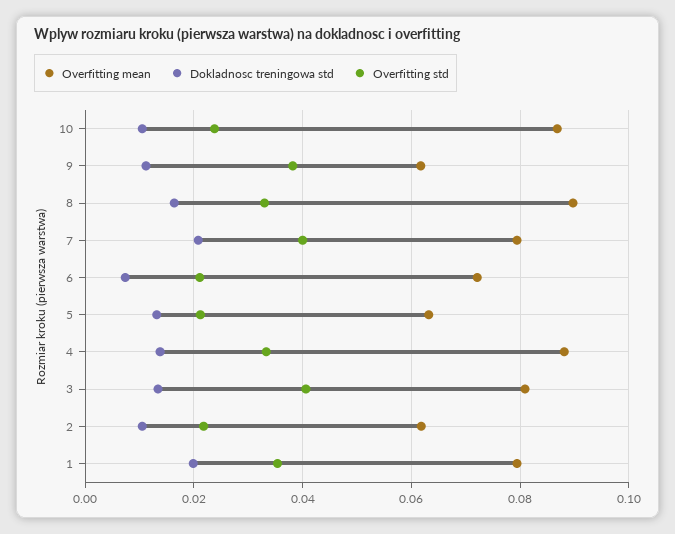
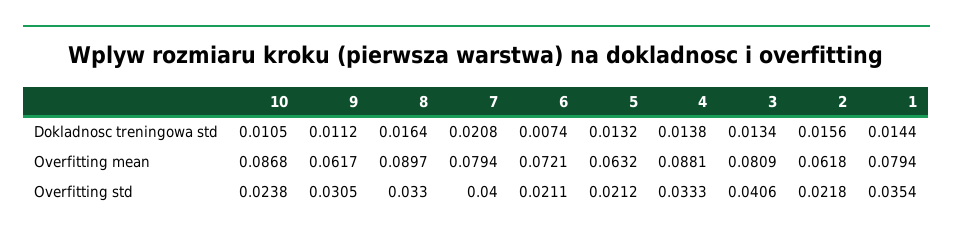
  {
    "Overfitting mean": {
      "10": 0.0868,
      "9": 0.0617,
      "8": 0.0897,
      "7": 0.0794,
      "6": 0.0721,
      "5": 0.0632,
      "4": 0.0881,
      "3": 0.0809,
      "2": 0.0618,
      "1": 0.0794
    },
    "Dokladnosc treningowa std": {
      "10": 0.0105,
      "9": 0.0112,
      "8": 0.0164,
      "7": 0.0208,
      "6": 0.0074,
      "5": 0.0132,
      "4": 0.0138,
      "3": 0.0134,
-     "2": 0.01,
+     "2": 0.0156,
-     "1": 0.02
+     "1": 0.0144
    },
    "Overfitting std": {
      "10": 0.0238,
-     "9": 0.038,
+     "9": 0.0305,
      "8": 0.033,
      "7": 0.04,
      "6": 0.0211,
      "5": 0.0212,
      "4": 0.0333,
      "3": 0.0406,
      "2": 0.0218,
      "1": 0.0354
    }
  }

